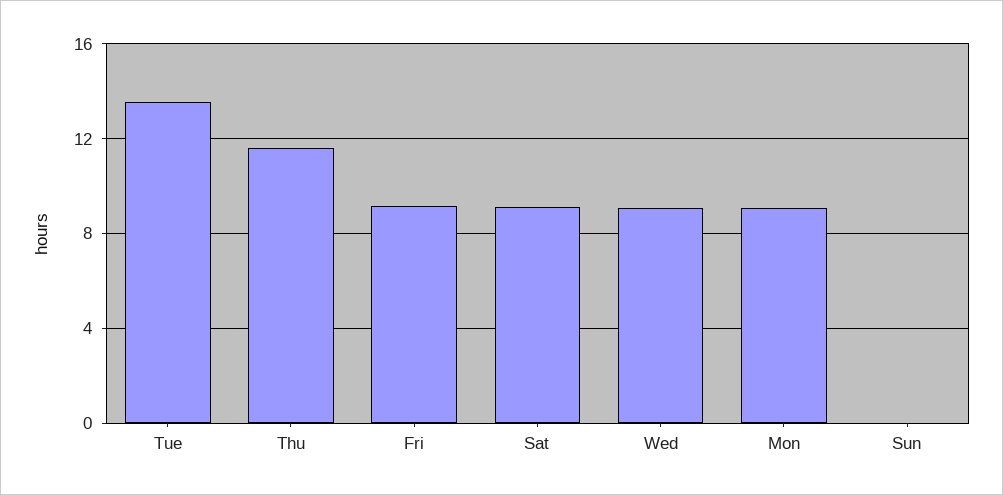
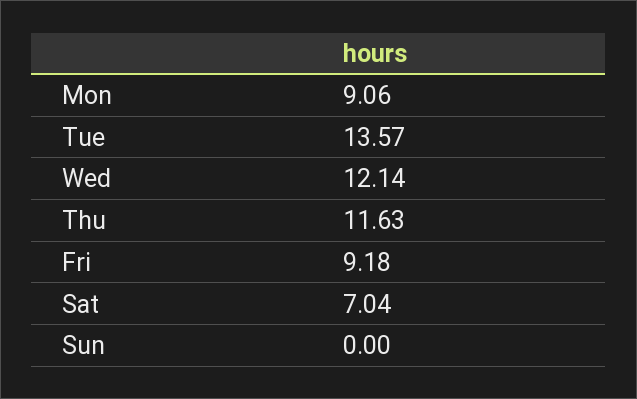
  {
    "Tue": 13.57,
    "Thu": 11.63,
    "Fri": 9.18,
-   "Sat": 9,
+   "Sat": 7.04,
-   "Wed": 9,
+   "Wed": 12.14,
    "Mon": 9.06,
    "Sun": 0
  }

